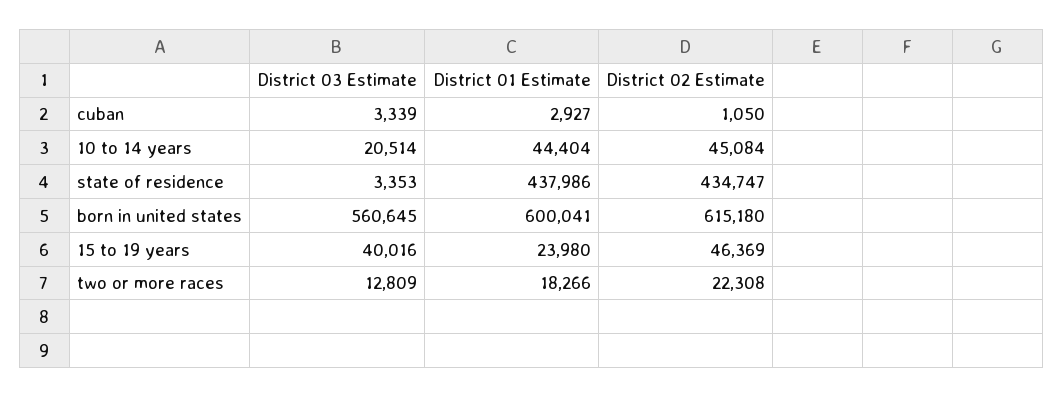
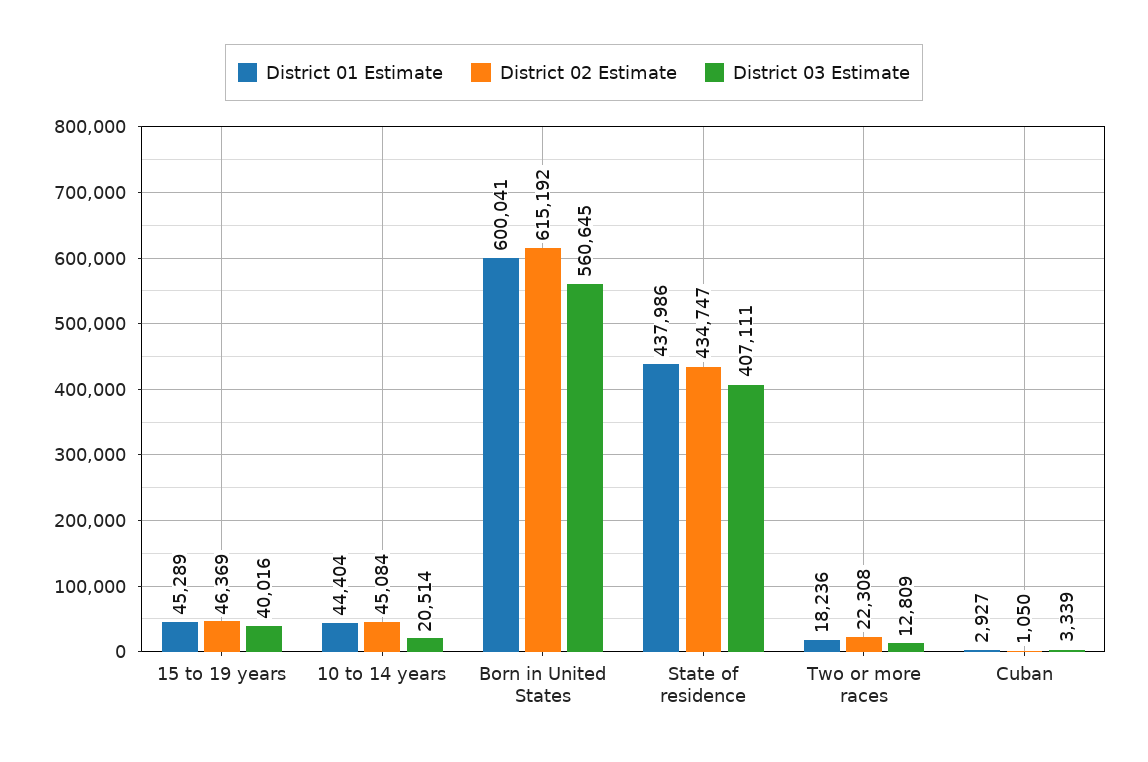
  {
    "District 03 Estimate": {
      "cuban": 3339,
      "10 to 14 years": 20514,
-     "state of residence": 3353,
+     "state of residence": 407111,
      "born in united states": 560645,
      "15 to 19 years": 40016,
      "two or more races": 12809
    },
    "District 01 Estimate": {
      "cuban": 2927,
      "10 to 14 years": 44404,
      "state of residence": 437986,
      "born in united states": 600041,
-     "15 to 19 years": 23980,
+     "15 to 19 years": 45289,
-     "two or more races": 18266
+     "two or more races": 18236
    },
    "District 02 Estimate": {
      "cuban": 1050,
      "10 to 14 years": 45084,
      "state of residence": 434747,
-     "born in united states": 615180,
+     "born in united states": 615192,
      "15 to 19 years": 46369,
      "two or more races": 22308
    }
  }

